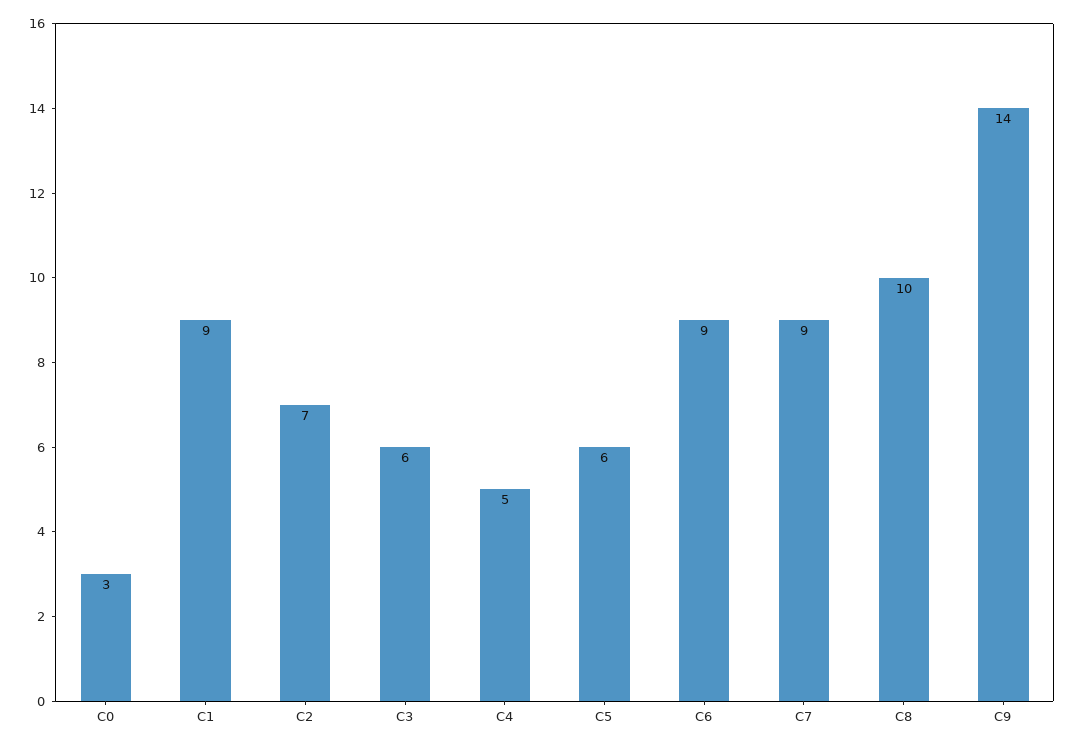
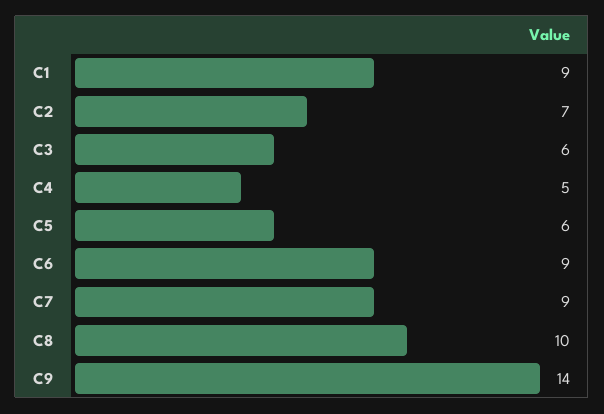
  {
-   "C0": 3,
    "C1": 9,
    "C2": 7,
    "C3": 6,
    "C4": 5,
    "C5": 6,
    "C6": 9,
    "C7": 9,
    "C8": 10,
    "C9": 14
  }

